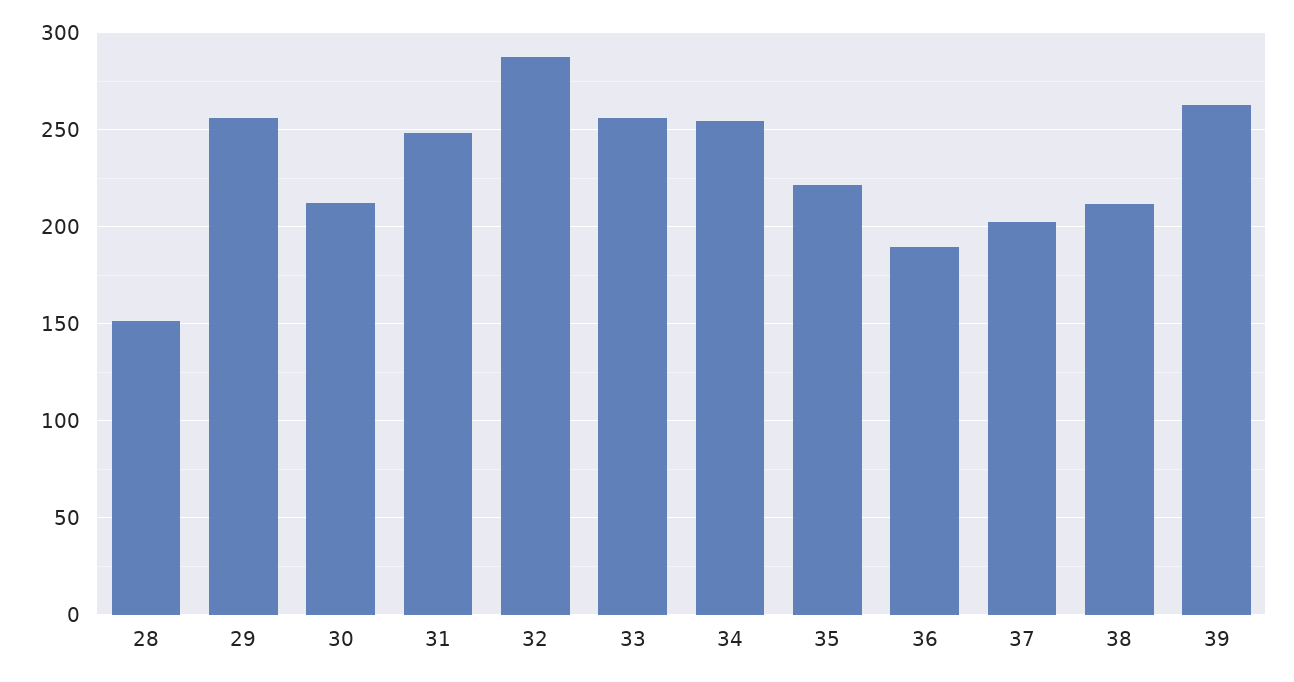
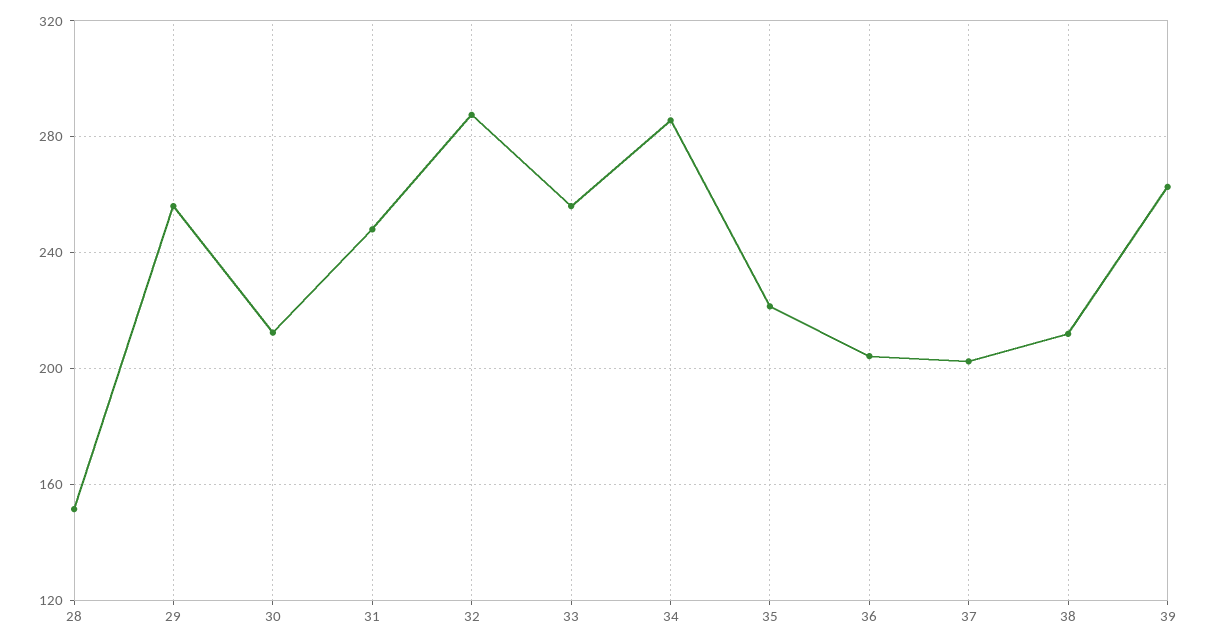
  {
    "28": 150,
    "29": 255,
    "30": 210,
    "31": 250,
    "32": 290,
    "33": 255,
-   "34": 255,
+   "34": 285,
    "35": 220,
-   "36": 190,
+   "36": 205,
    "37": 205,
    "38": 210,
    "39": 265
  }

